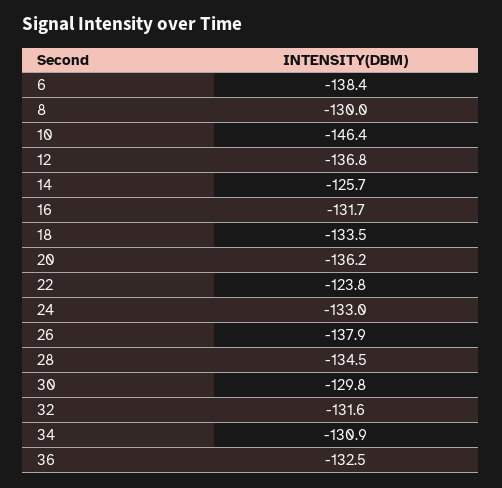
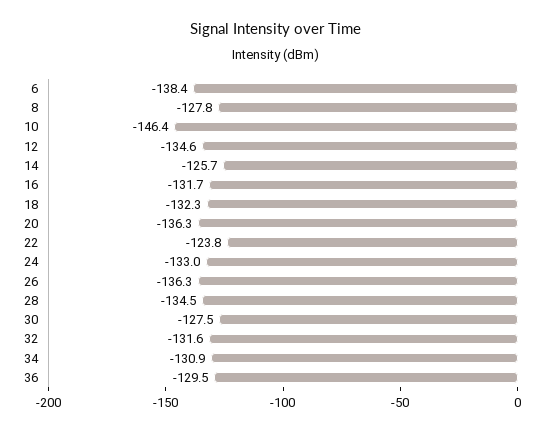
  {
    "6": -138.4,
-   "8": -130,
+   "8": -127.8,
    "10": -146.4,
-   "12": -136.8,
+   "12": -134.6,
    "14": -125.7,
    "16": -131.7,
-   "18": -133.5,
+   "18": -132.3,
-   "20": -136.2,
+   "20": -136.3,
    "22": -123.8,
    "24": -133,
-   "26": -137.9,
+   "26": -136.3,
    "28": -134.5,
-   "30": -129.8,
+   "30": -127.5,
    "32": -131.6,
    "34": -130.9,
-   "36": -132.5
+   "36": -129.5
  }

